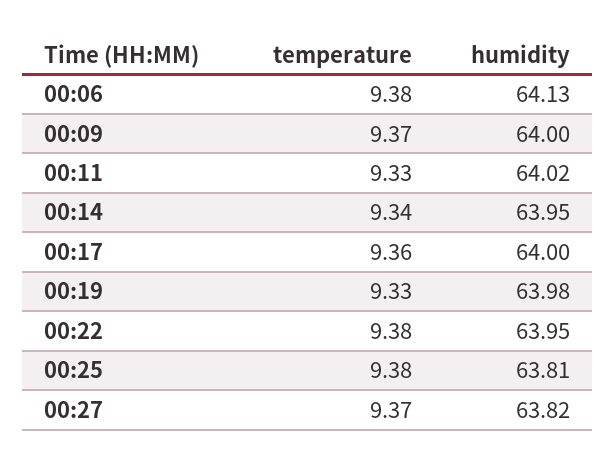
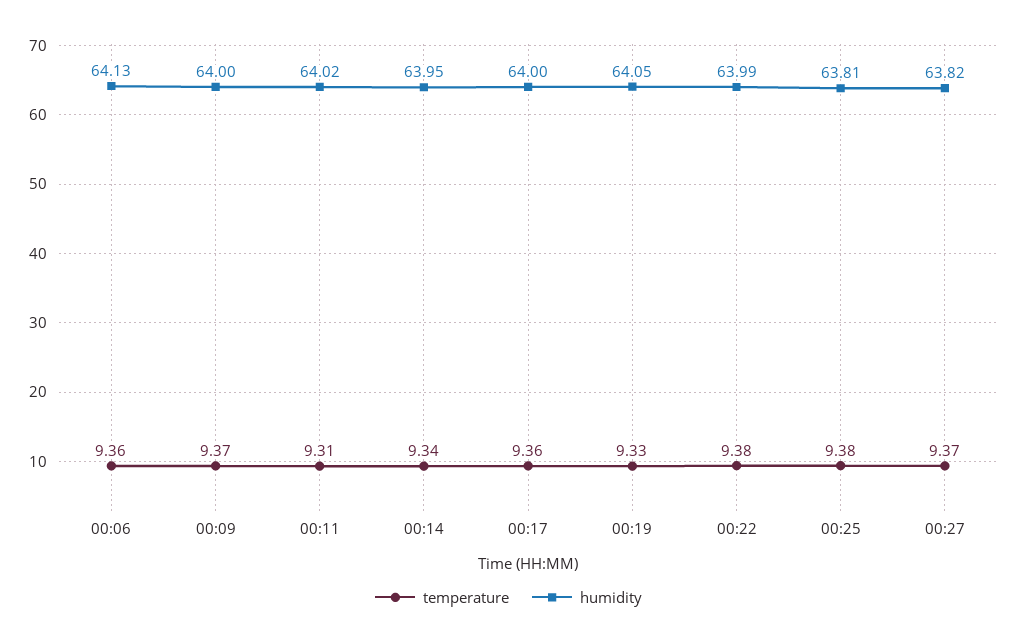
  {
    "temperature": {
-     "00:06": 9.38,
+     "00:06": 9.36,
      "00:09": 9.37,
-     "00:11": 9.33,
+     "00:11": 9.31,
      "00:14": 9.34,
      "00:17": 9.36,
      "00:19": 9.33,
      "00:22": 9.38,
      "00:25": 9.38,
      "00:27": 9.37
    },
    "humidity": {
      "00:06": 64.13,
      "00:09": 64,
      "00:11": 64.02,
      "00:14": 63.95,
      "00:17": 64,
-     "00:19": 63.98,
+     "00:19": 64.05,
-     "00:22": 63.95,
+     "00:22": 63.99,
      "00:25": 63.81,
      "00:27": 63.82
    }
  }

